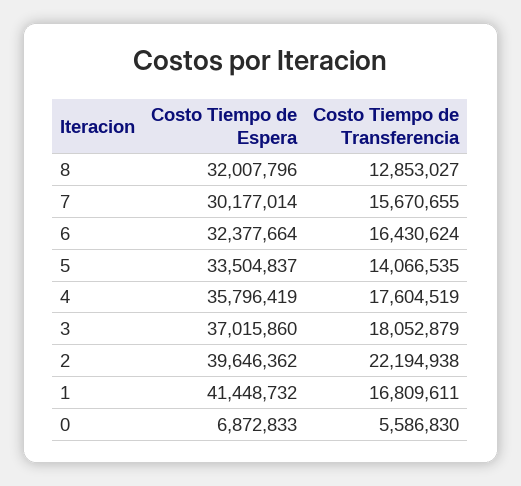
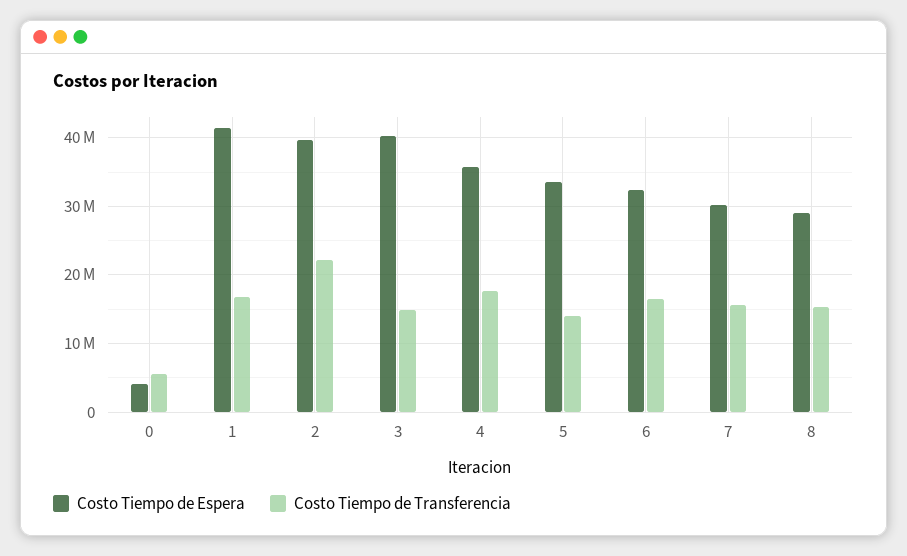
  {
    "Costo Tiempo de Espera": {
-     "8": 32007796,
+     "8": 29000000,
      "7": 30177014,
      "6": 32377664,
      "5": 33504837,
      "4": 35796419,
-     "3": 37015860,
+     "3": 40000000,
      "2": 39646362,
      "1": 41448732,
-     "0": 6872833
+     "0": 4000000
    },
    "Costo Tiempo de Transferencia": {
-     "8": 12853027,
+     "8": 15000000,
      "7": 15670655,
      "6": 16430624,
      "5": 14066535,
      "4": 17604519,
-     "3": 18052879,
+     "3": 15000000,
      "2": 22194938,
      "1": 16809611,
      "0": 5586830
    }
  }

